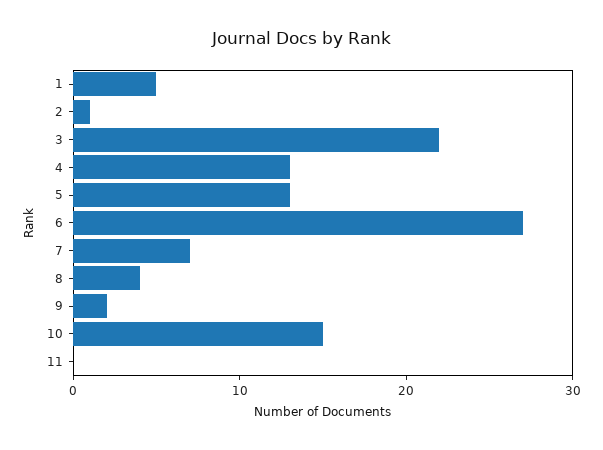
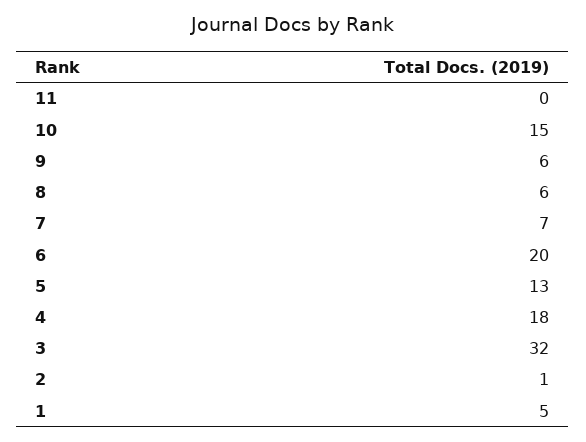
  {
    "1": 5,
    "2": 1,
-   "3": 22,
+   "3": 32,
-   "4": 13,
+   "4": 18,
    "5": 13,
-   "6": 27,
+   "6": 20,
    "7": 7,
-   "8": 4,
+   "8": 6,
-   "9": 2,
+   "9": 6,
    "10": 15,
    "11": 0
  }

